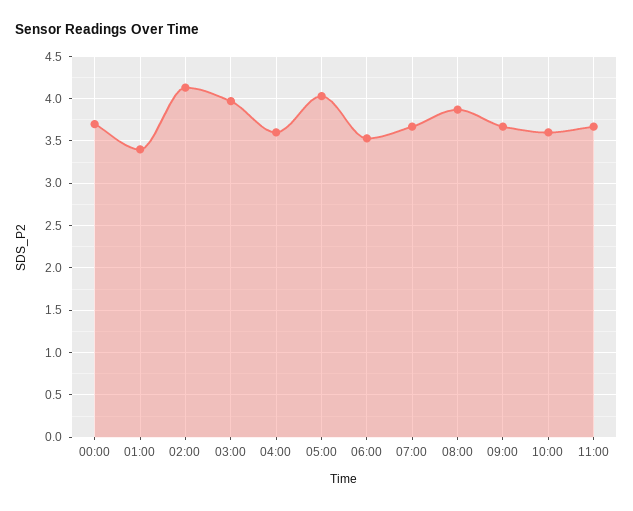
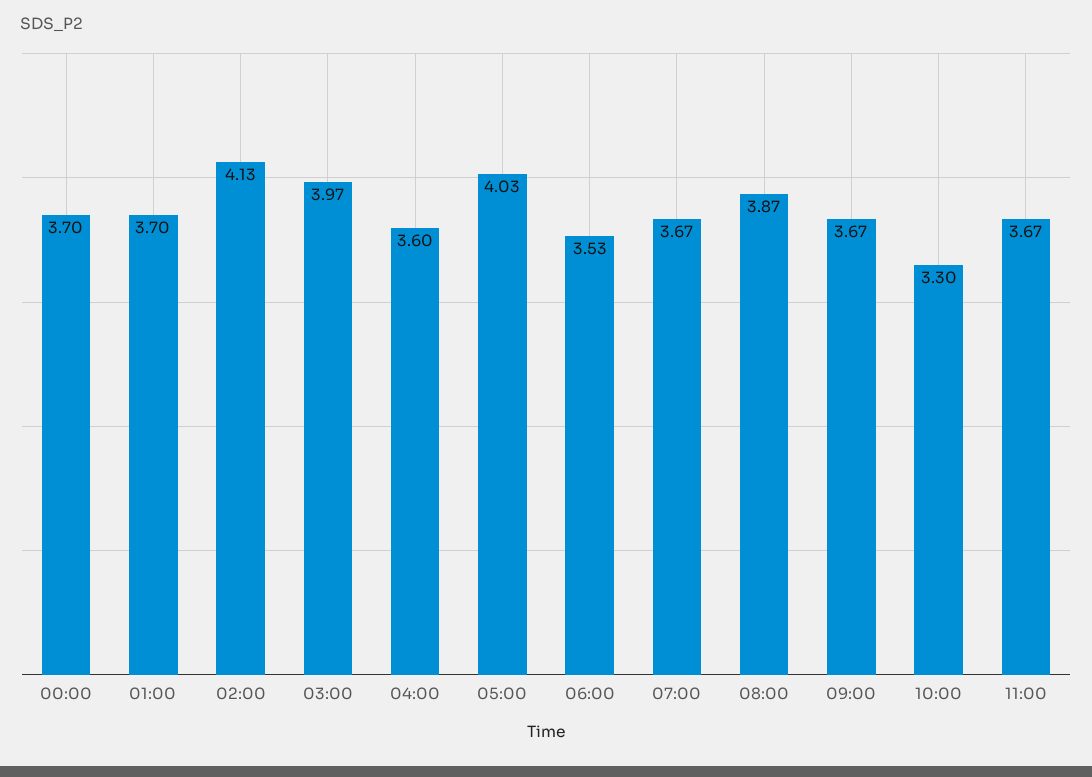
  {
    "00:00": 3.7,
-   "01:00": 3.4,
+   "01:00": 3.7,
    "02:00": 4.13,
    "03:00": 3.97,
    "04:00": 3.6,
    "05:00": 4.03,
    "06:00": 3.53,
    "07:00": 3.67,
    "08:00": 3.87,
    "09:00": 3.67,
-   "10:00": 3.6,
+   "10:00": 3.3,
    "11:00": 3.67
  }

